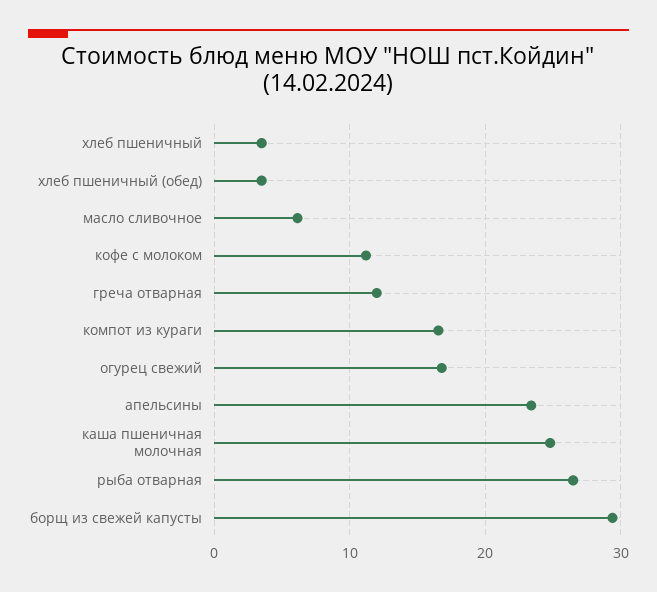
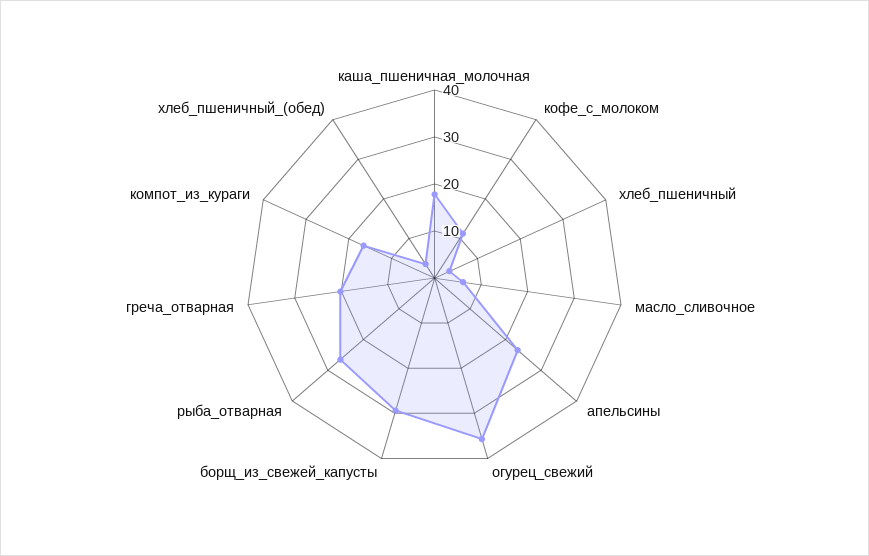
  {
    "хлеб пшеничный": 4,
    "хлеб пшеничный (обед)": 4,
    "масло сливочное": 6,
    "кофе с молоком": 11,
-   "греча отварная": 12,
+   "греча отварная": 20,
    "компот из кураги": 17,
-   "огурец свежий": 17,
+   "огурец свежий": 36,
    "апельсины": 23,
-   "каша пшеничная молочная": 25,
+   "каша пшеничная молочная": 18,
    "рыба отварная": 27,
    "борщ из свежей капусты": 29
  }

